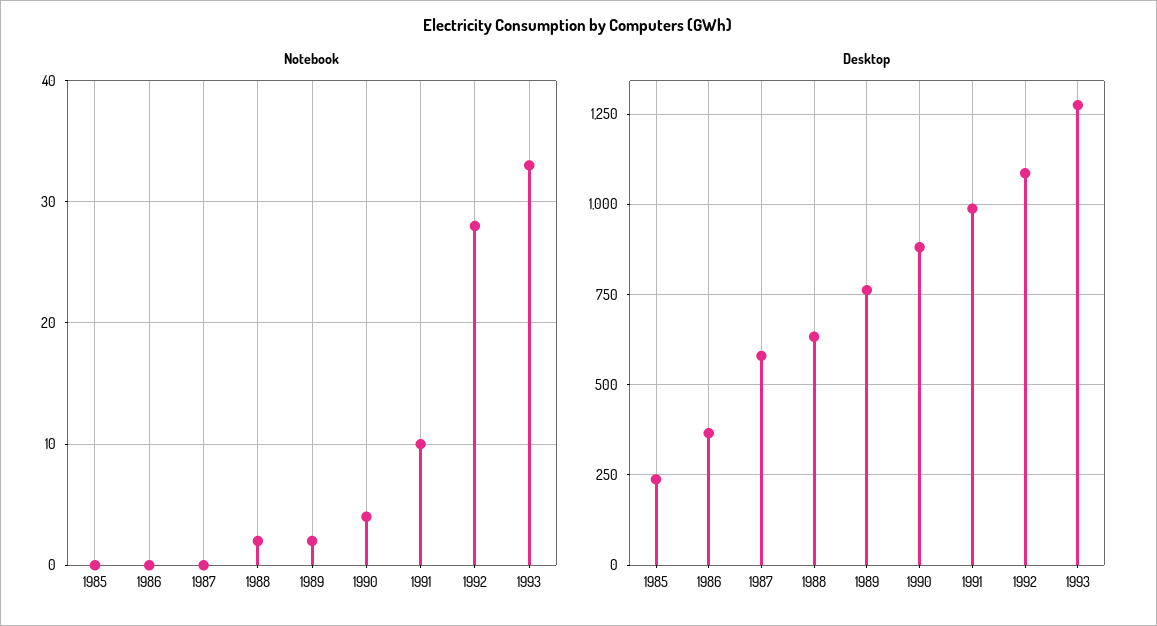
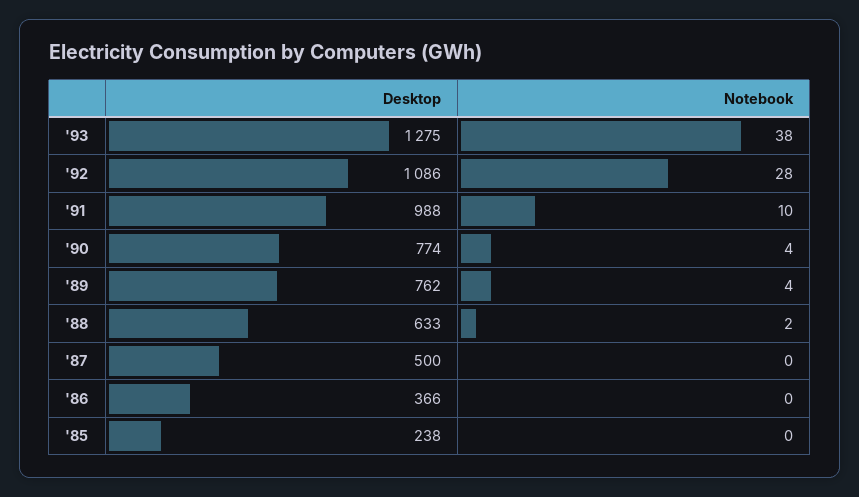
  {
    "Notebook": {
      "1985": 0,
      "1986": 0,
      "1987": 0,
      "1988": 2,
-     "1989": 2,
+     "1989": 4,
      "1990": 4,
      "1991": 10,
      "1992": 28,
-     "1993": 33
+     "1993": 38
    },
    "Desktop": {
      "1985": 238,
      "1986": 366,
-     "1987": 575,
+     "1987": 500,
      "1988": 633,
      "1989": 762,
-     "1990": 875,
+     "1990": 774,
      "1991": 988,
      "1992": 1086,
      "1993": 1275
    }
  }

